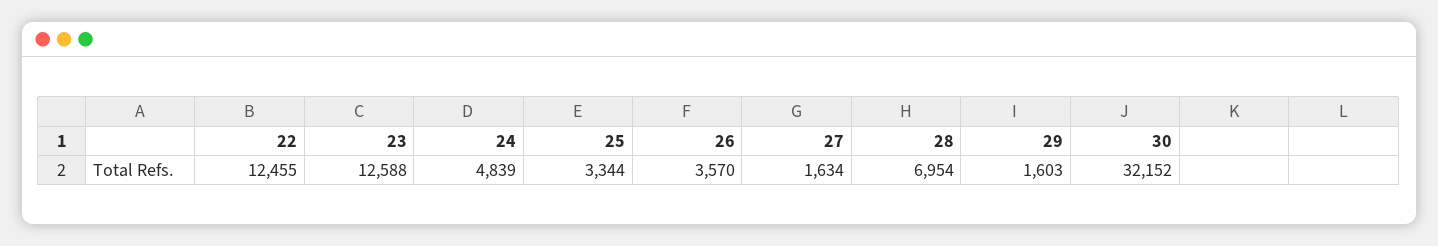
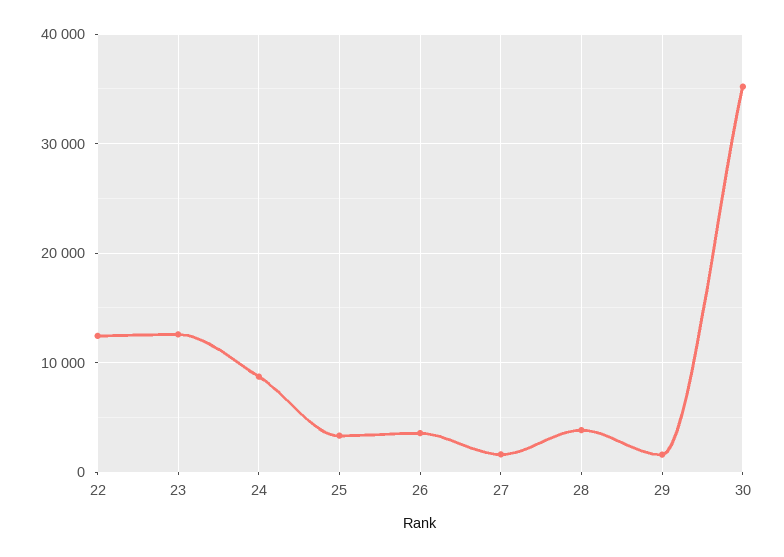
  {
    "22": 12455,
    "23": 12588,
-   "24": 4839,
+   "24": 9000,
    "25": 3344,
    "26": 3570,
    "27": 1634,
-   "28": 6954,
+   "28": 4000,
    "29": 1603,
-   "30": 32152
+   "30": 35000
  }

